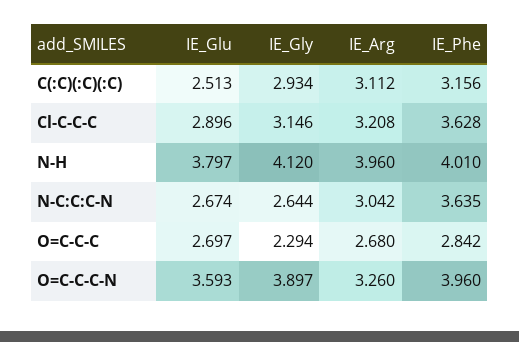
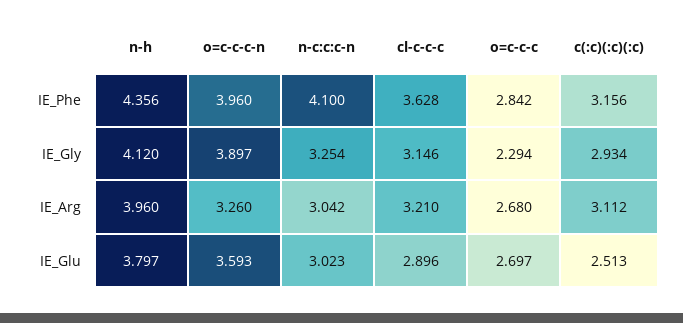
  {
    "IE_Glu": {
      "C(:C)(:C)(:C)": 2.513,
      "Cl-C-C-C": 2.896,
      "N-H": 3.797,
-     "N-C:C:C-N": 2.674,
+     "N-C:C:C-N": 3.023,
      "O=C-C-C": 2.697,
      "O=C-C-C-N": 3.593
    },
    "IE_Gly": {
      "C(:C)(:C)(:C)": 2.934,
      "Cl-C-C-C": 3.146,
      "N-H": 4.12,
-     "N-C:C:C-N": 2.644,
+     "N-C:C:C-N": 3.254,
      "O=C-C-C": 2.294,
      "O=C-C-C-N": 3.897
    },
    "IE_Arg": {
      "C(:C)(:C)(:C)": 3.112,
-     "Cl-C-C-C": 3.208,
+     "Cl-C-C-C": 3.21,
      "N-H": 3.96,
      "N-C:C:C-N": 3.042,
      "O=C-C-C": 2.68,
      "O=C-C-C-N": 3.26
    },
    "IE_Phe": {
      "C(:C)(:C)(:C)": 3.156,
      "Cl-C-C-C": 3.628,
-     "N-H": 4.01,
+     "N-H": 4.356,
-     "N-C:C:C-N": 3.635,
+     "N-C:C:C-N": 4.1,
      "O=C-C-C": 2.842,
      "O=C-C-C-N": 3.96
    }
  }

